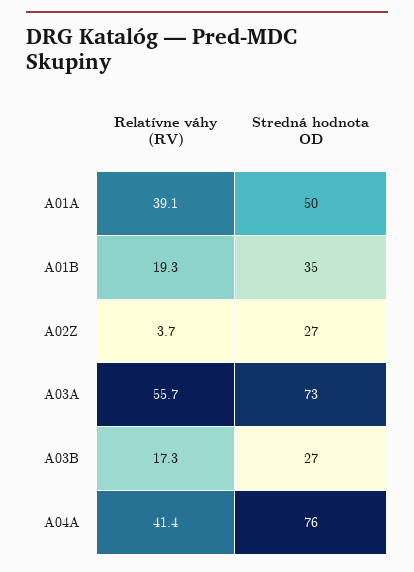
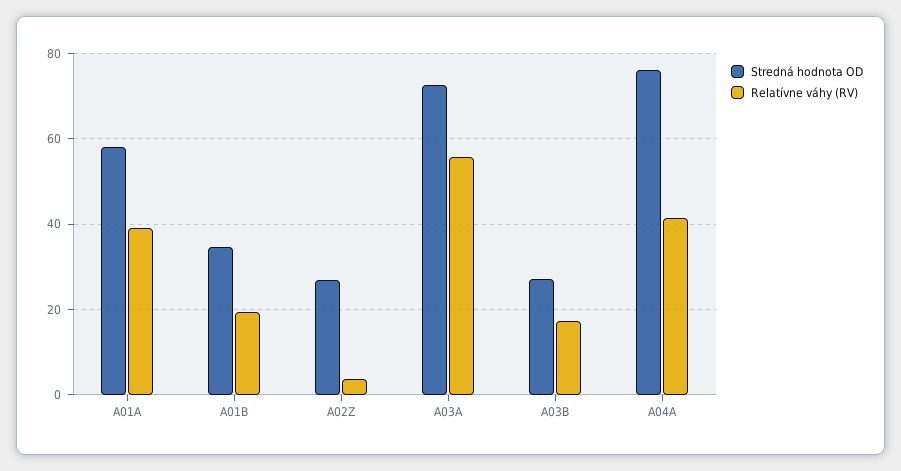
  {
    "Relatívne váhy (RV)": {
      "A01A": 39.1,
      "A01B": 19.3,
      "A02Z": 3.7,
      "A03A": 55.7,
      "A03B": 17.3,
      "A04A": 41.4
    },
    "Stredná hodnota OD": {
-     "A01A": 50,
+     "A01A": 58,
      "A01B": 35,
      "A02Z": 27,
      "A03A": 73,
      "A03B": 27,
      "A04A": 76
    }
  }

